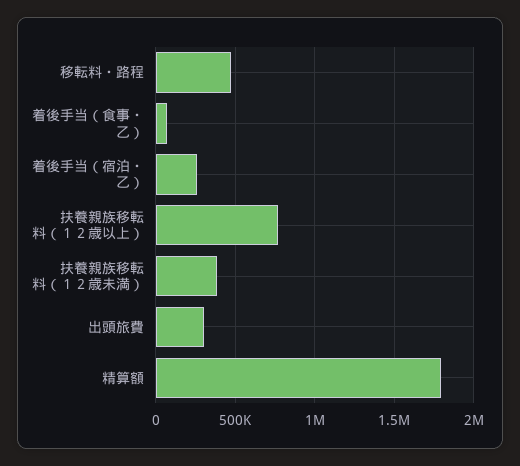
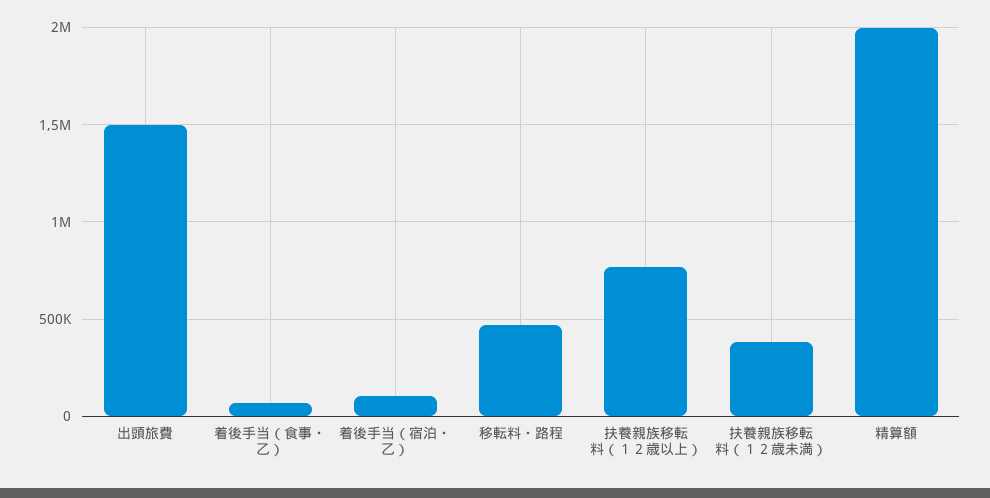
  {
    "移転料・路程": 450000,
    "着後手当（食事・乙）": 50000,
-   "着後手当（宿泊・乙）": 250000,
+   "着後手当（宿泊・乙）": 100000,
    "扶養親族移転料（１２歳以上）": 750000,
    "扶養親族移転料（１２歳未満）": 400000,
-   "出頭旅費": 300000,
+   "出頭旅費": 1500000,
-   "精算額": 1800000
+   "精算額": 2000000
  }

